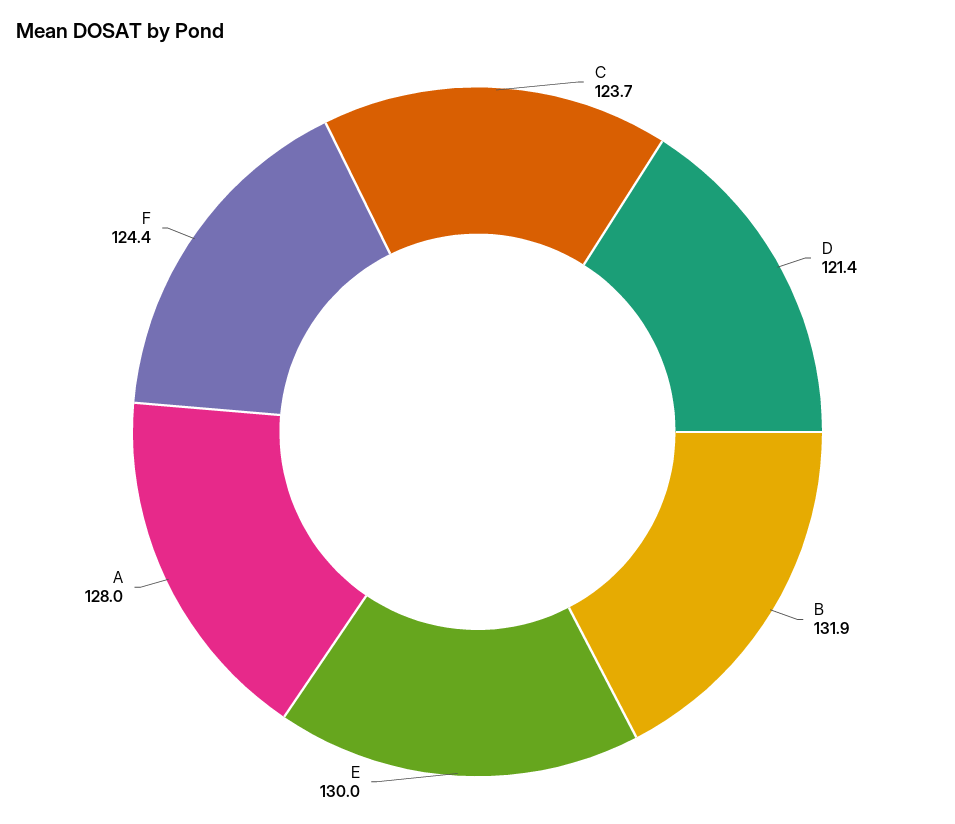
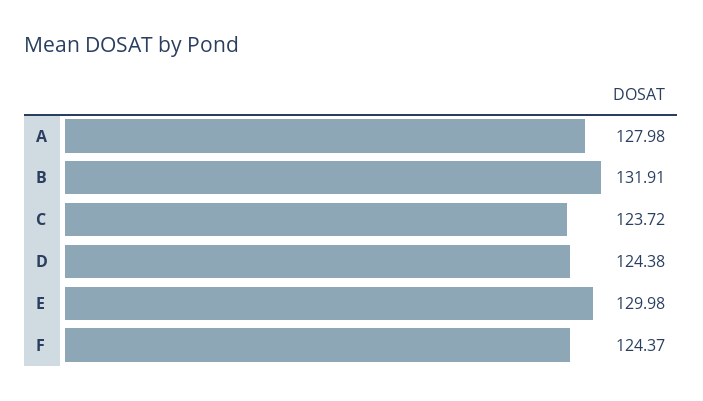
  {
    "C": 123.72,
-   "D": 121.4,
+   "D": 124.38,
    "B": 131.91,
    "E": 129.98,
    "A": 127.98,
    "F": 124.37
  }

